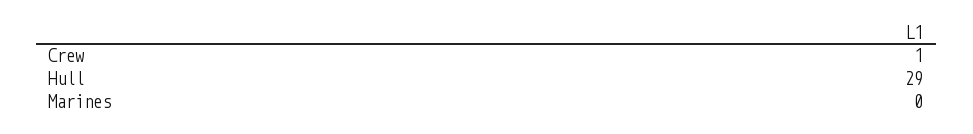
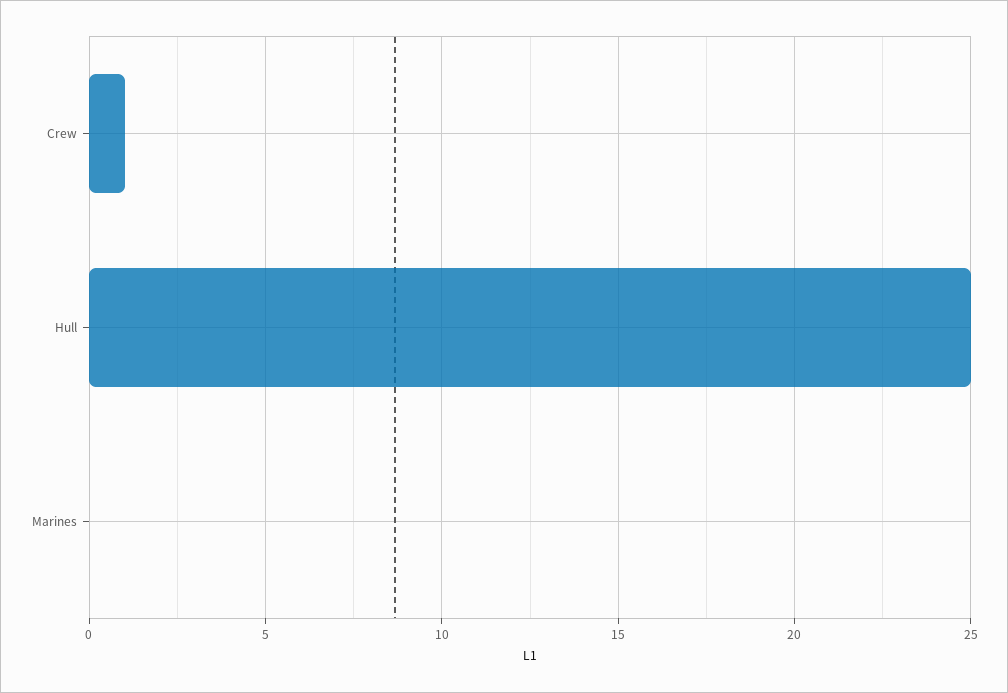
  {
    "Crew": 1,
-   "Hull": 29,
+   "Hull": 25,
    "Marines": 0
  }

